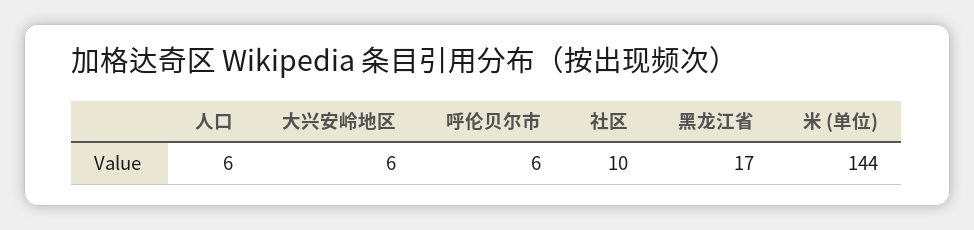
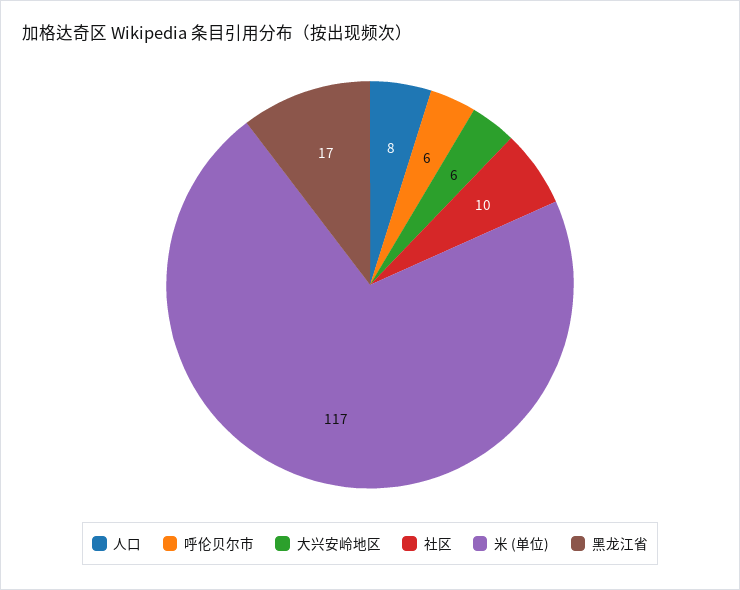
  {
-   "人口": 6,
+   "人口": 8,
    "大兴安岭地区": 6,
    "呼伦贝尔市": 6,
    "社区": 10,
    "黑龙江省": 17,
-   "米 (单位)": 144
+   "米 (单位)": 117
  }

